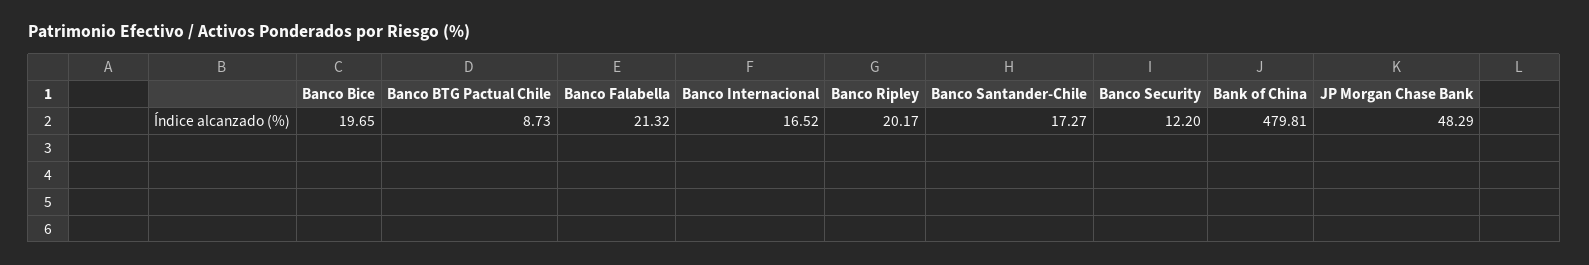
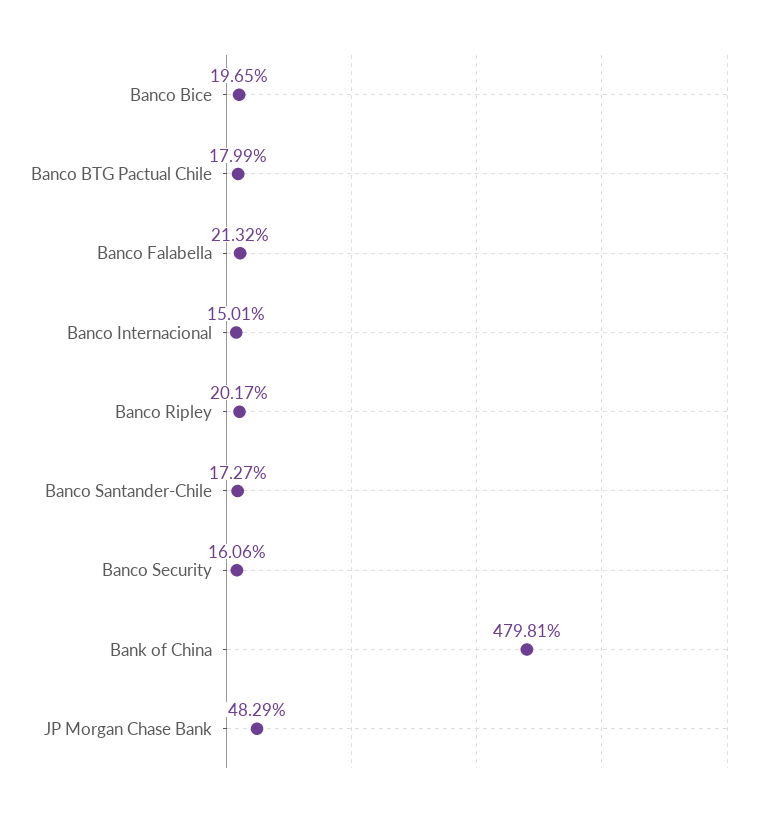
  {
    "Banco Bice": 19.65,
-   "Banco BTG Pactual Chile": 8.73,
+   "Banco BTG Pactual Chile": 17.99,
    "Banco Falabella": 21.32,
-   "Banco Internacional": 16.52,
+   "Banco Internacional": 15.01,
    "Banco Ripley": 20.17,
    "Banco Santander-Chile": 17.27,
-   "Banco Security": 12.2,
+   "Banco Security": 16.06,
    "Bank of China": 479.81,
    "JP Morgan Chase Bank": 48.29
  }

